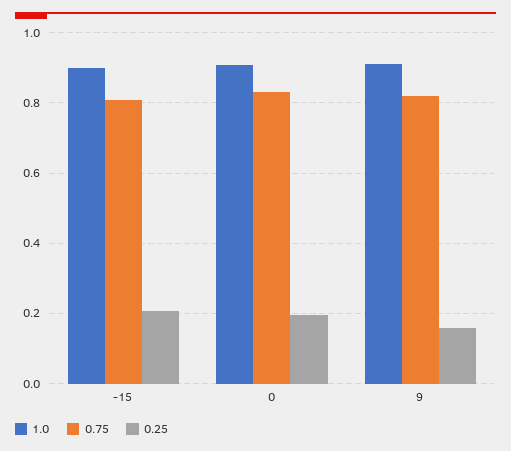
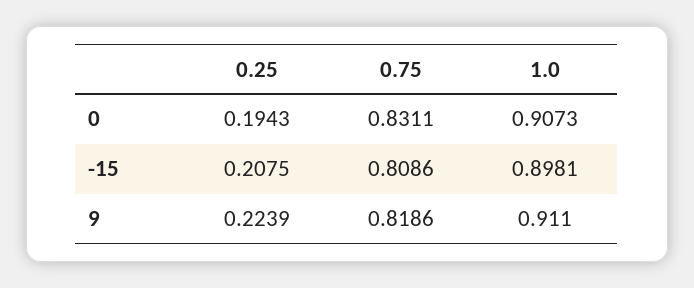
  {
    "1.0": {
      "-15": 0.8981,
      "0": 0.9073,
      "9": 0.911
    },
    "0.75": {
      "-15": 0.8086,
      "0": 0.8311,
      "9": 0.8186
    },
    "0.25": {
      "-15": 0.2075,
      "0": 0.1943,
-     "9": 0.16
+     "9": 0.2239
    }
  }

